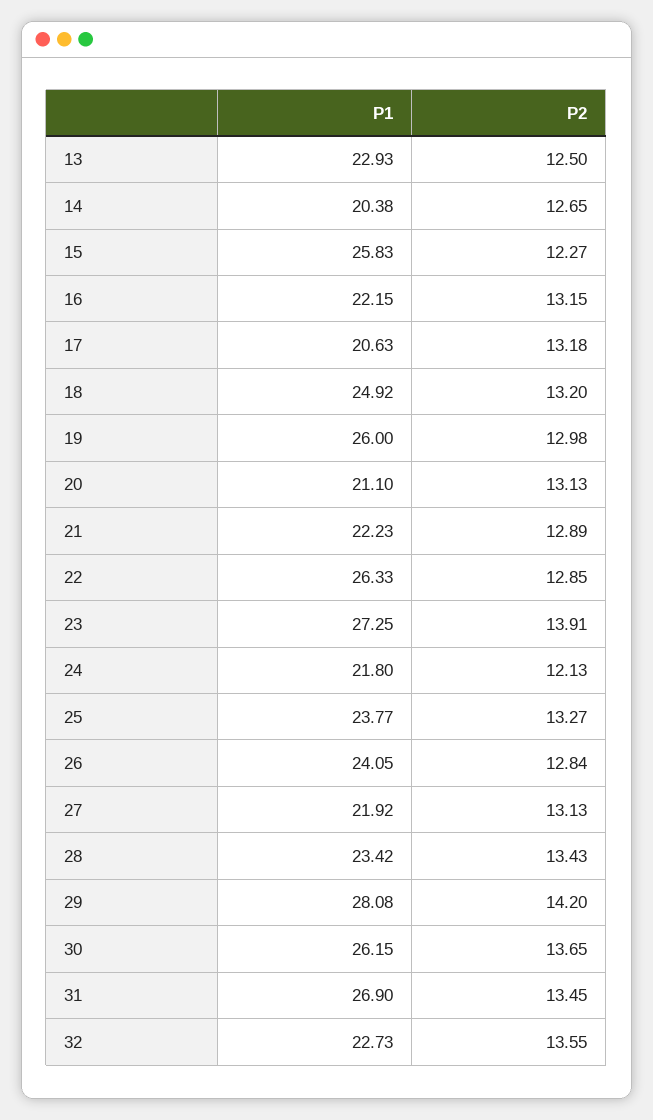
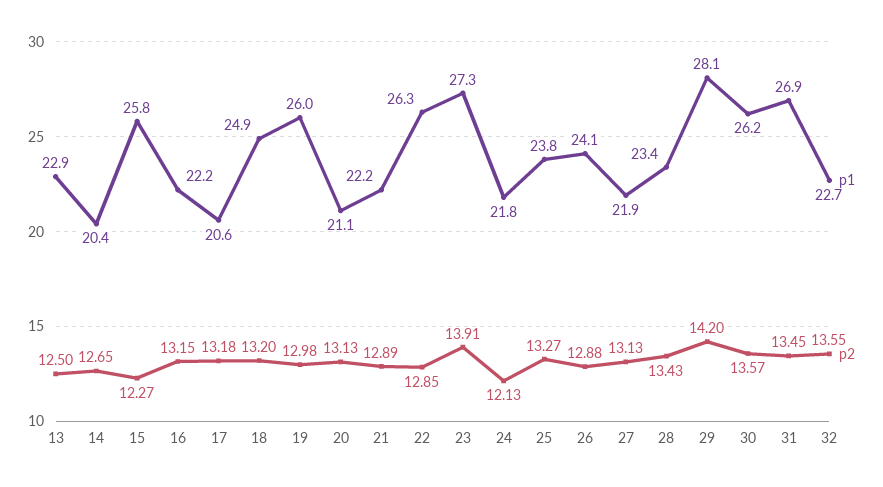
  {
    "P1": {
      "13": 22.93,
      "14": 20.38,
      "15": 25.83,
      "16": 22.15,
      "17": 20.63,
      "18": 24.92,
      "19": 26,
      "20": 21.1,
      "21": 22.23,
      "22": 26.33,
      "23": 27.25,
      "24": 21.8,
      "25": 23.77,
      "26": 24.05,
      "27": 21.92,
      "28": 23.42,
      "29": 28.08,
      "30": 26.15,
      "31": 26.9,
      "32": 22.73
    },
    "P2": {
      "13": 12.5,
      "14": 12.65,
      "15": 12.27,
      "16": 13.15,
      "17": 13.18,
      "18": 13.2,
      "19": 12.98,
      "20": 13.13,
      "21": 12.89,
      "22": 12.85,
      "23": 13.91,
      "24": 12.13,
      "25": 13.27,
-     "26": 12.84,
+     "26": 12.88,
      "27": 13.13,
      "28": 13.43,
      "29": 14.2,
-     "30": 13.65,
+     "30": 13.57,
      "31": 13.45,
      "32": 13.55
    }
  }

